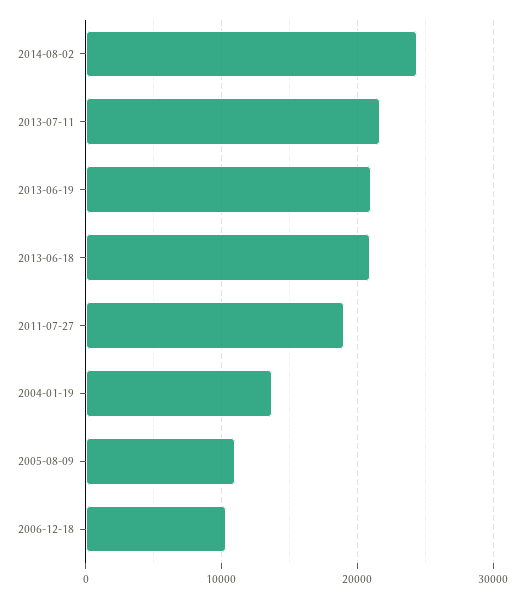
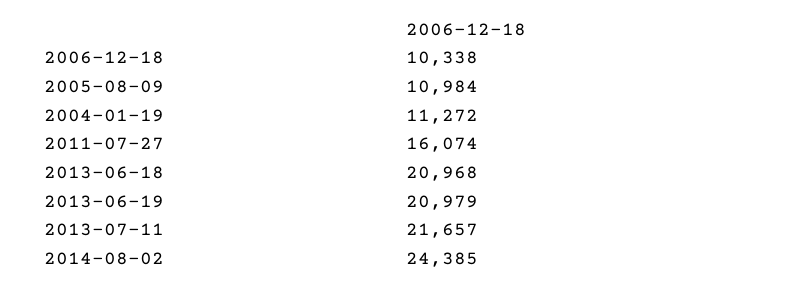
  {
    "2014-08-02": 24385,
    "2013-07-11": 21657,
    "2013-06-19": 20979,
    "2013-06-18": 20968,
-   "2011-07-27": 19000,
+   "2011-07-27": 16074,
-   "2004-01-19": 14000,
+   "2004-01-19": 11272,
    "2005-08-09": 10984,
    "2006-12-18": 10338
  }

